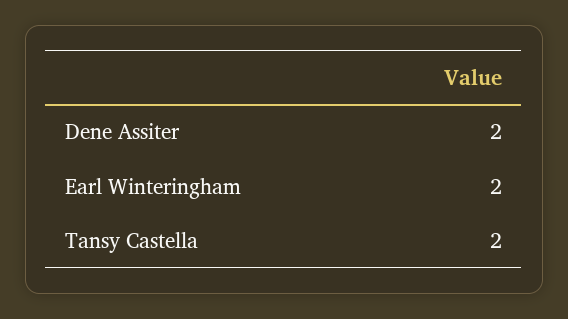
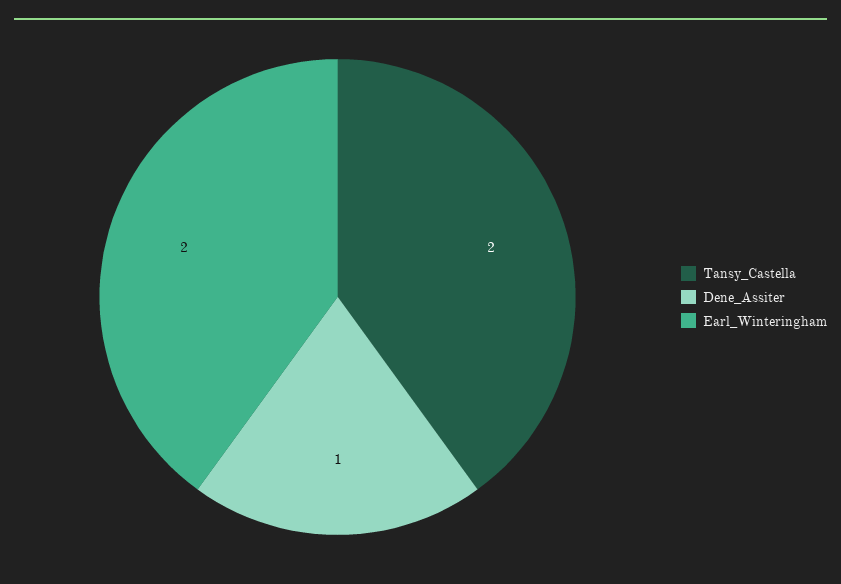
  {
-   "Dene Assiter": 2,
+   "Dene Assiter": 1,
    "Earl Winteringham": 2,
    "Tansy Castella": 2
  }

